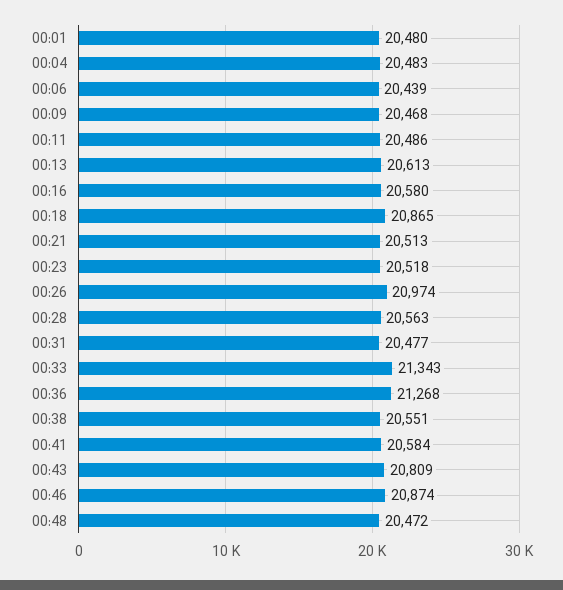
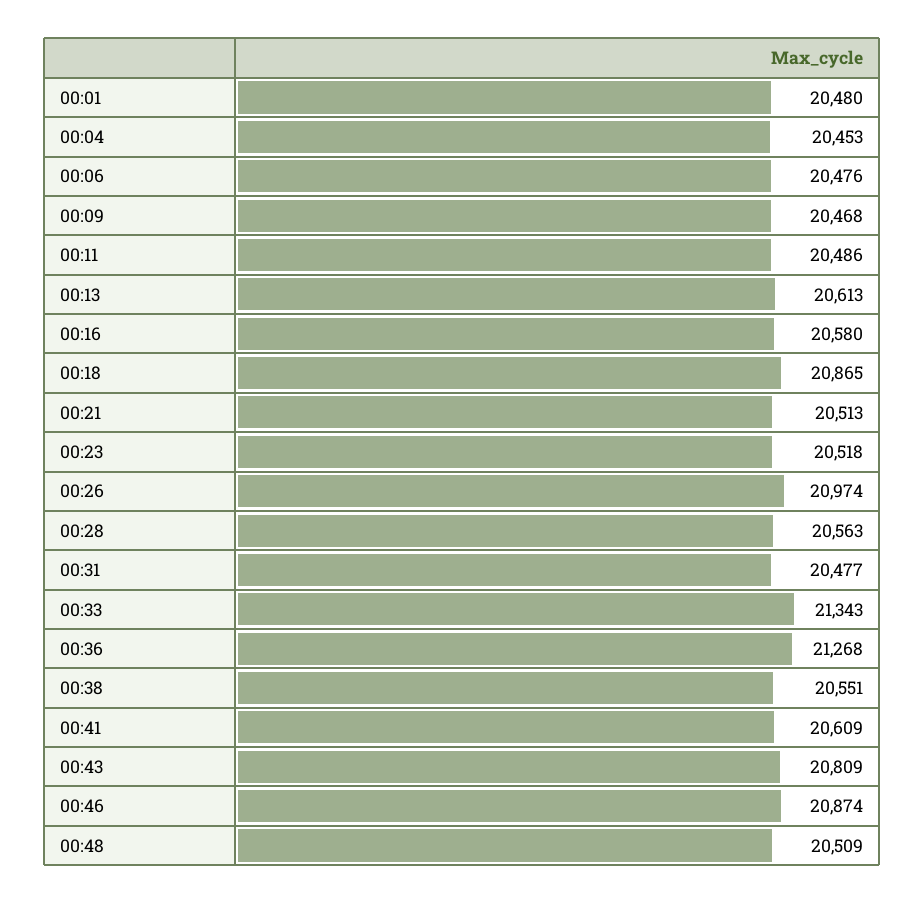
  {
    "00:01": 20480,
-   "00:04": 20483,
+   "00:04": 20453,
-   "00:06": 20439,
+   "00:06": 20476,
    "00:09": 20468,
    "00:11": 20486,
    "00:13": 20613,
    "00:16": 20580,
    "00:18": 20865,
    "00:21": 20513,
    "00:23": 20518,
    "00:26": 20974,
    "00:28": 20563,
    "00:31": 20477,
    "00:33": 21343,
    "00:36": 21268,
    "00:38": 20551,
-   "00:41": 20584,
+   "00:41": 20609,
    "00:43": 20809,
    "00:46": 20874,
-   "00:48": 20472
+   "00:48": 20509
  }

